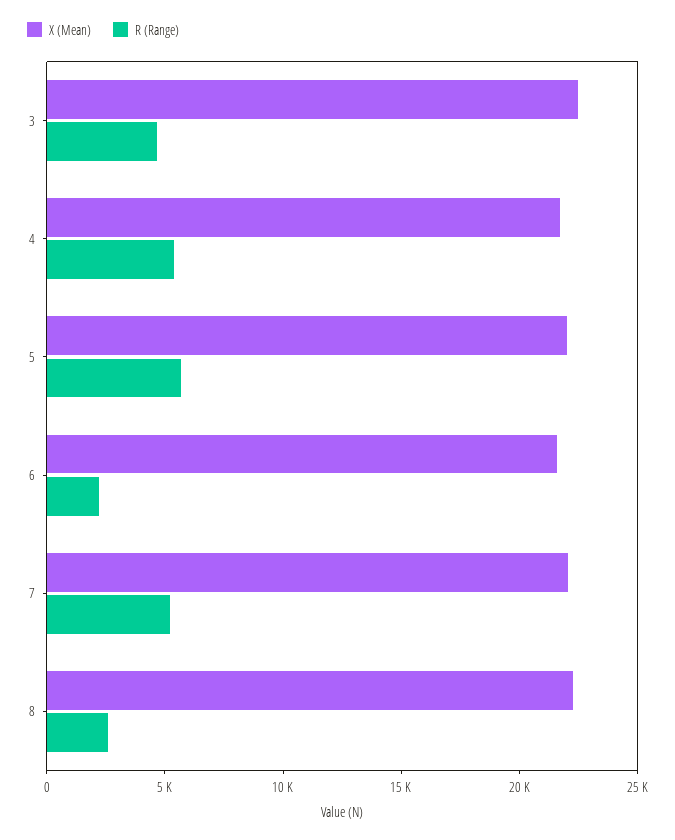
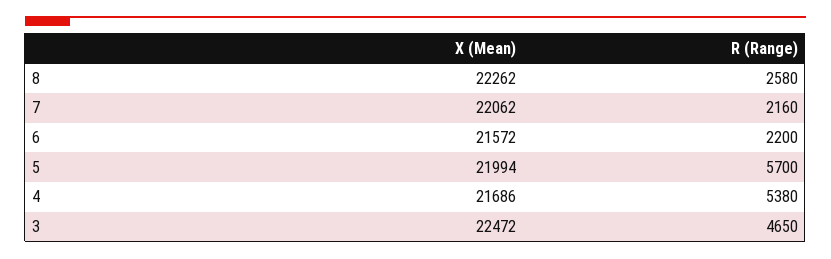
  {
    "X (Mean)": {
      "3": 22472,
      "4": 21686,
      "5": 21994,
      "6": 21572,
      "7": 22062,
      "8": 22262
    },
    "R (Range)": {
      "3": 4650,
      "4": 5380,
      "5": 5700,
      "6": 2200,
-     "7": 5000,
+     "7": 2160,
      "8": 2580
    }
  }

